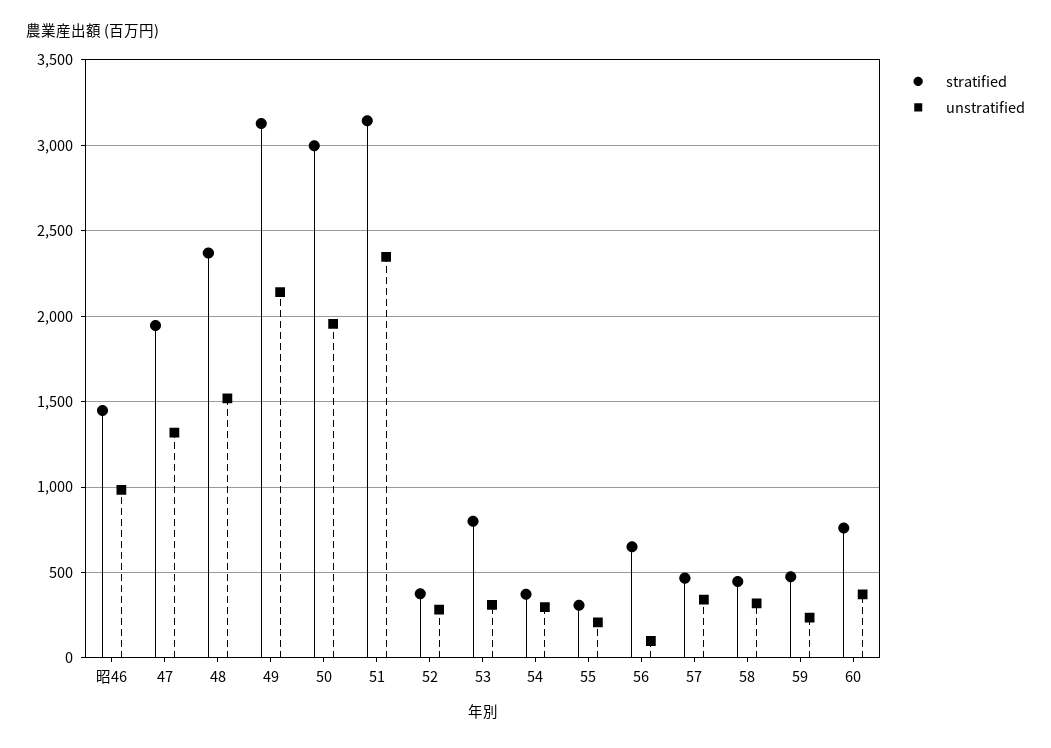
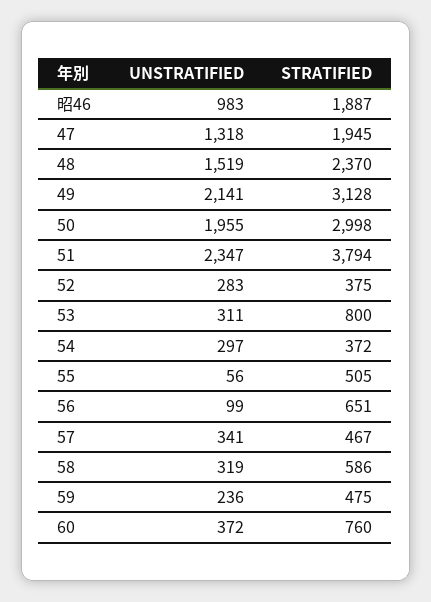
  {
    "stratified": {
-     "昭46": 1450,
+     "昭46": 1887,
      "47": 1945,
      "48": 2370,
      "49": 3128,
      "50": 2998,
-     "51": 3150,
+     "51": 3794,
      "52": 375,
      "53": 800,
      "54": 372,
-     "55": 300,
+     "55": 505,
      "56": 651,
      "57": 467,
-     "58": 450,
+     "58": 586,
      "59": 475,
      "60": 760
    },
    "unstratified": {
      "昭46": 983,
      "47": 1318,
      "48": 1519,
      "49": 2141,
      "50": 1955,
      "51": 2347,
      "52": 283,
      "53": 311,
      "54": 297,
-     "55": 200,
+     "55": 56,
      "56": 99,
      "57": 341,
      "58": 319,
      "59": 236,
      "60": 372
    }
  }

